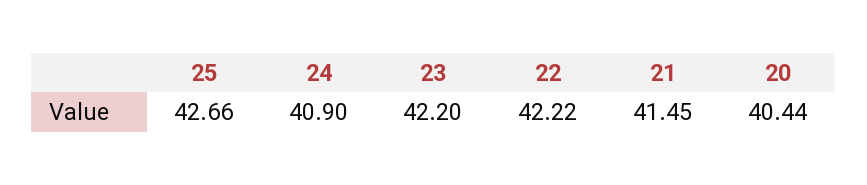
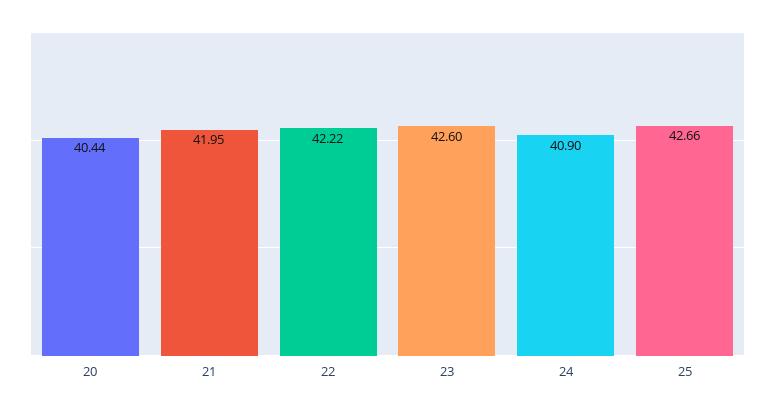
  {
    "25": 42.66,
    "24": 40.9,
-   "23": 42.2,
+   "23": 42.6,
    "22": 42.22,
-   "21": 41.45,
+   "21": 41.95,
    "20": 40.44
  }

